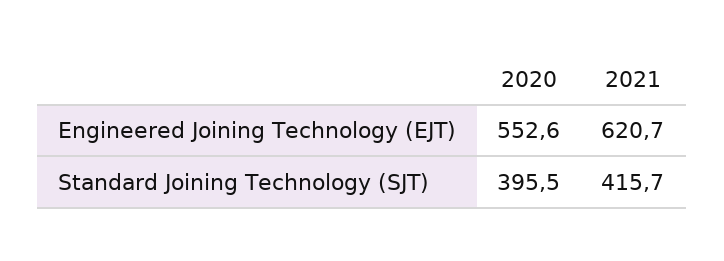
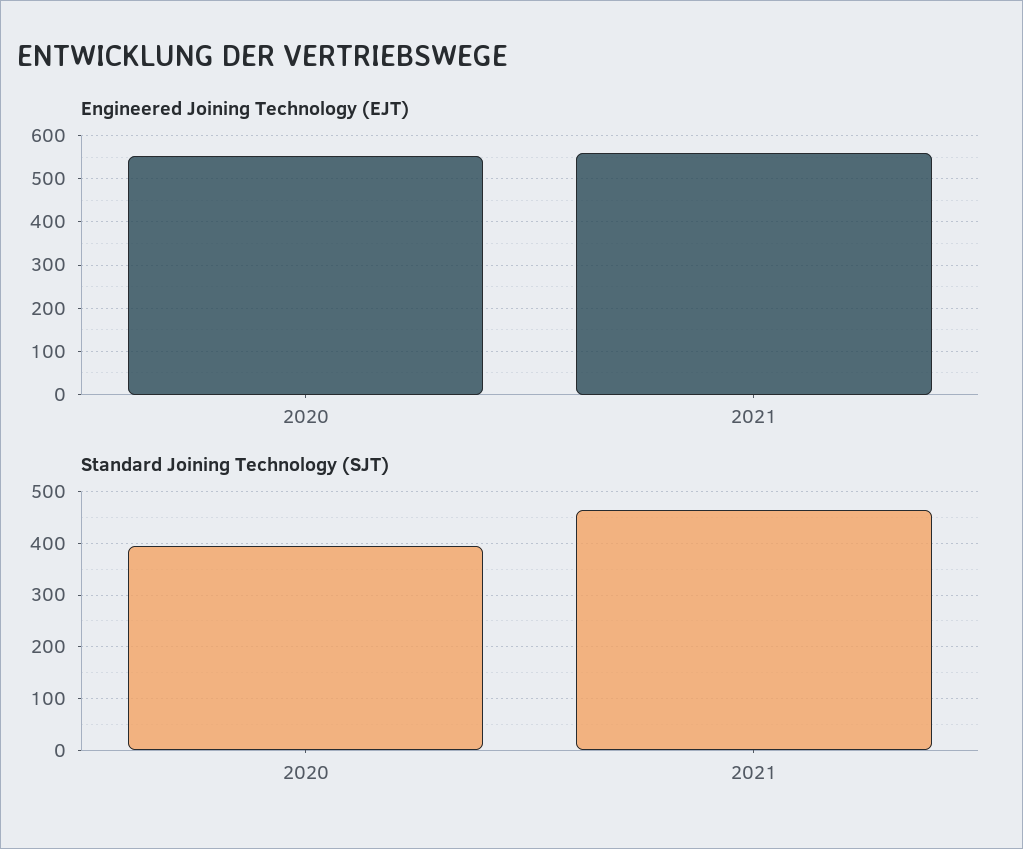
  {
    "Engineered Joining Technology (EJT)": {
      "2020": 552.6,
-     "2021": 620.7
+     "2021": 560
    },
    "Standard Joining Technology (SJT)": {
      "2020": 395.5,
-     "2021": 415.7
+     "2021": 460
    }
  }

